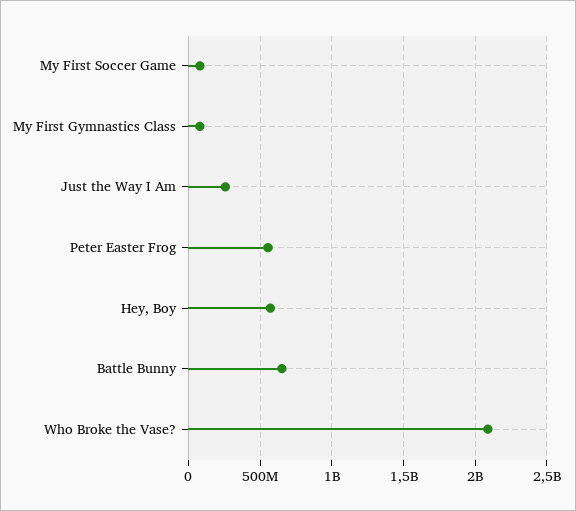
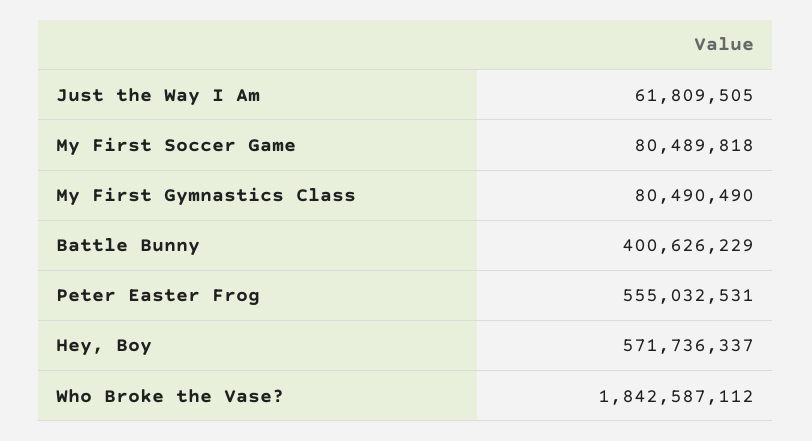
  {
    "My First Soccer Game": 80489818,
    "My First Gymnastics Class": 80490490,
-   "Just the Way I Am": 250000000,
+   "Just the Way I Am": 61809505,
    "Peter Easter Frog": 555032531,
    "Hey, Boy": 571736337,
-   "Battle Bunny": 650000000,
+   "Battle Bunny": 400626229,
-   "Who Broke the Vase?": 2100000000
+   "Who Broke the Vase?": 1842587112
  }

